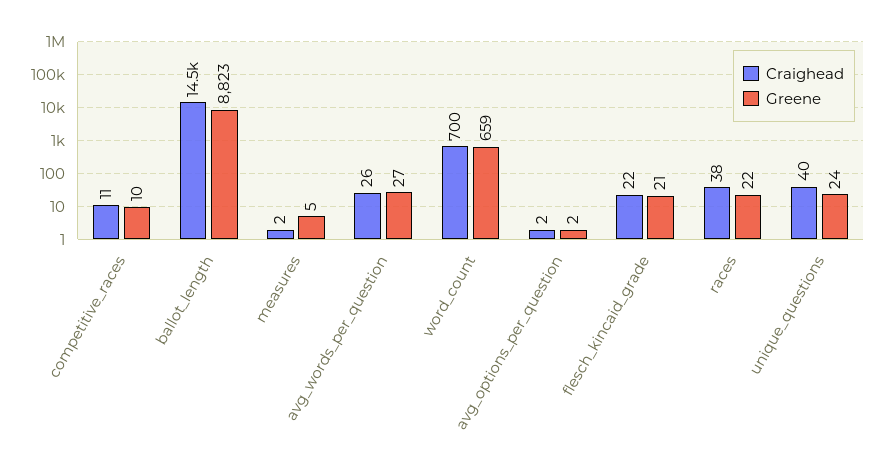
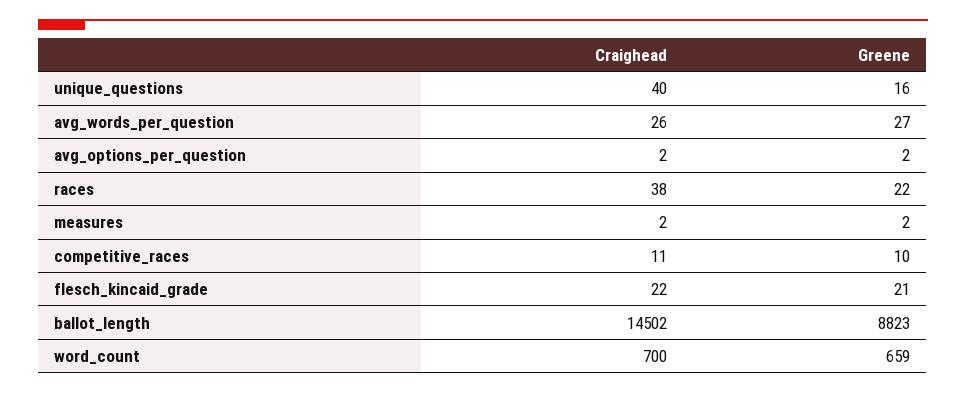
  {
    "Craighead": {
      "competitive_races": 11,
      "ballot_length": 14502,
      "measures": 2,
      "avg_words_per_question": 26,
      "word_count": 700,
      "avg_options_per_question": 2,
      "flesch_kincaid_grade": 22,
      "races": 38,
      "unique_questions": 40
    },
    "Greene": {
      "competitive_races": 10,
      "ballot_length": 8823,
-     "measures": 5,
+     "measures": 2,
      "avg_words_per_question": 27,
      "word_count": 659,
      "avg_options_per_question": 2,
      "flesch_kincaid_grade": 21,
      "races": 22,
-     "unique_questions": 24
+     "unique_questions": 16
    }
  }

